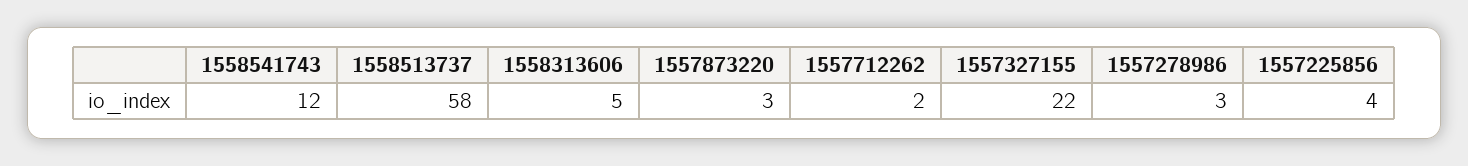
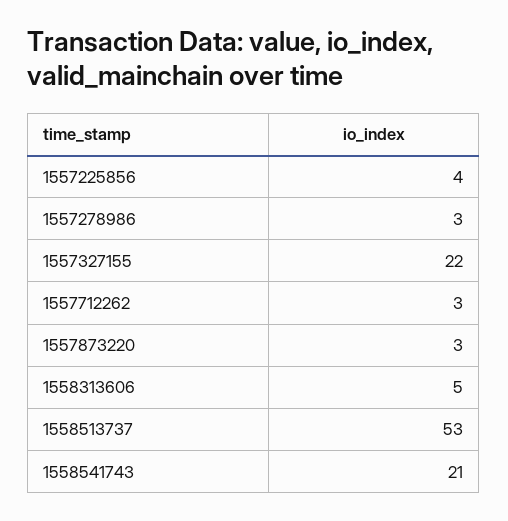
  {
-   "1558541743": 12,
+   "1558541743": 21,
-   "1558513737": 58,
+   "1558513737": 53,
    "1558313606": 5,
    "1557873220": 3,
-   "1557712262": 2,
+   "1557712262": 3,
    "1557327155": 22,
    "1557278986": 3,
    "1557225856": 4
  }

